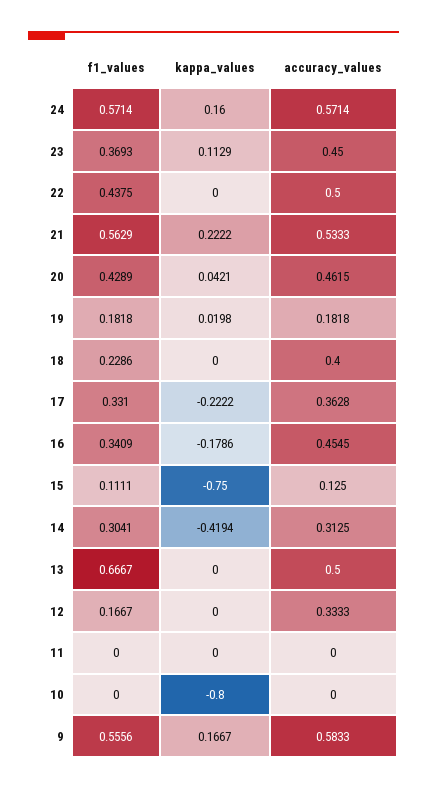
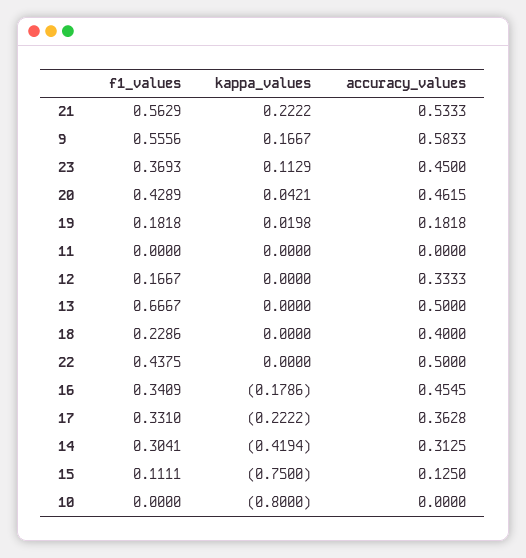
  {
    "f1_values": {
-     "24": 0.5714,
      "23": 0.3693,
      "22": 0.4375,
      "21": 0.5629,
      "20": 0.4289,
      "19": 0.1818,
      "18": 0.2286,
      "17": 0.331,
      "16": 0.3409,
      "15": 0.1111,
      "14": 0.3041,
      "13": 0.6667,
      "12": 0.1667,
      "11": 0,
      "10": 0,
      "9": 0.5556
    },
    "kappa_values": {
-     "24": 0.16,
      "23": 0.1129,
      "22": 0,
      "21": 0.2222,
      "20": 0.0421,
      "19": 0.0198,
      "18": 0,
      "17": -0.2222,
      "16": -0.1786,
      "15": -0.75,
      "14": -0.4194,
      "13": 0,
      "12": 0,
      "11": 0,
      "10": -0.8,
      "9": 0.1667
    },
    "accuracy_values": {
-     "24": 0.5714,
      "23": 0.45,
      "22": 0.5,
      "21": 0.5333,
      "20": 0.4615,
      "19": 0.1818,
      "18": 0.4,
      "17": 0.3628,
      "16": 0.4545,
      "15": 0.125,
      "14": 0.3125,
      "13": 0.5,
      "12": 0.3333,
      "11": 0,
      "10": 0,
      "9": 0.5833
    }
  }

